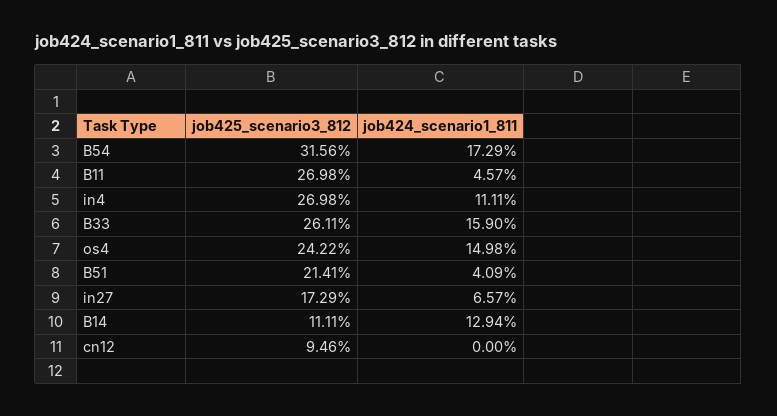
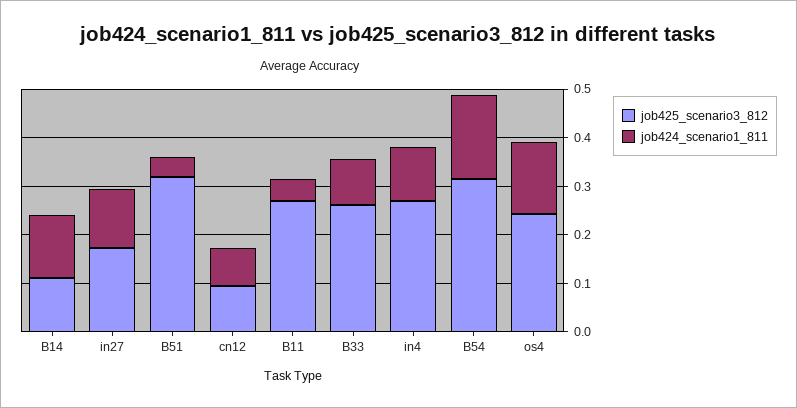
  {
    "job425_scenario3_812": {
      "B54": 0.3156,
      "B11": 0.2698,
      "in4": 0.2698,
      "B33": 0.2611,
      "os4": 0.2422,
-     "B51": 0.2141,
+     "B51": 0.32,
      "in27": 0.1729,
      "B14": 0.1111,
      "cn12": 0.0946
    },
    "job424_scenario1_811": {
      "B54": 0.1729,
      "B11": 0.0457,
      "in4": 0.1111,
-     "B33": 0.159,
+     "B33": 0.1,
      "os4": 0.1498,
      "B51": 0.0409,
-     "in27": 0.0657,
+     "in27": 0.12,
      "B14": 0.1294,
-     "cn12": 0
+     "cn12": 0.08
    }
  }

